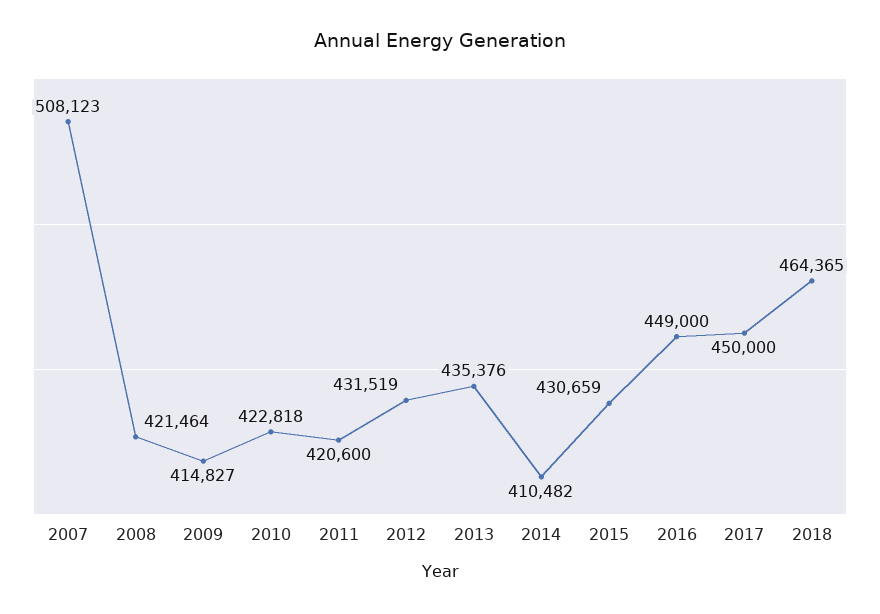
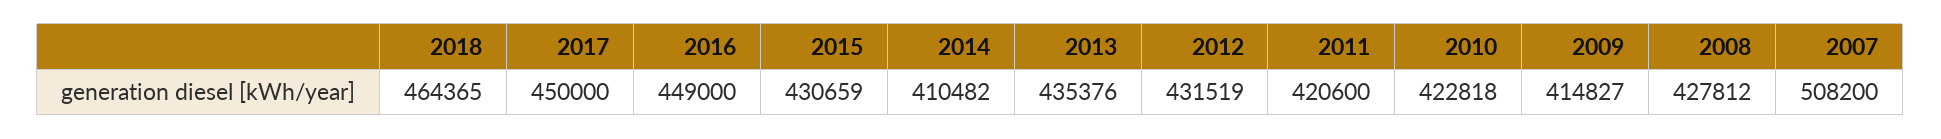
  {
-   "2007": 508123,
+   "2007": 508200,
-   "2008": 421464,
+   "2008": 427812,
    "2009": 414827,
    "2010": 422818,
    "2011": 420600,
    "2012": 431519,
    "2013": 435376,
    "2014": 410482,
    "2015": 430659,
    "2016": 449000,
    "2017": 450000,
    "2018": 464365
  }

